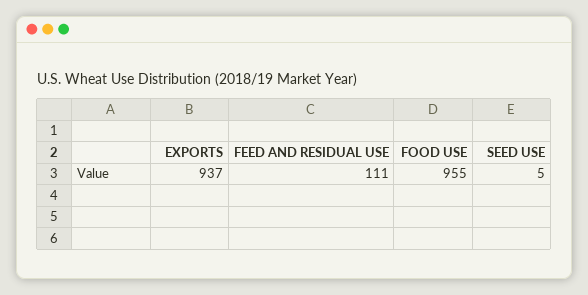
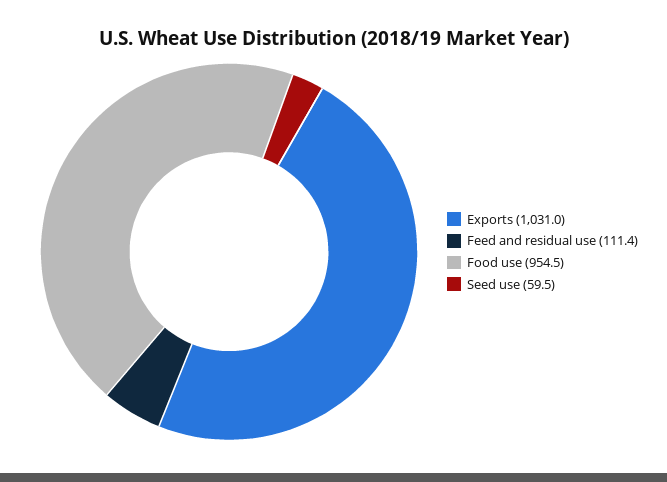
  {
-   "EXPORTS": 937,
+   "EXPORTS": 1031,
    "FEED AND RESIDUAL USE": 111.4,
    "FOOD USE": 954.5,
-   "SEED USE": 5
+   "SEED USE": 59.5
  }

